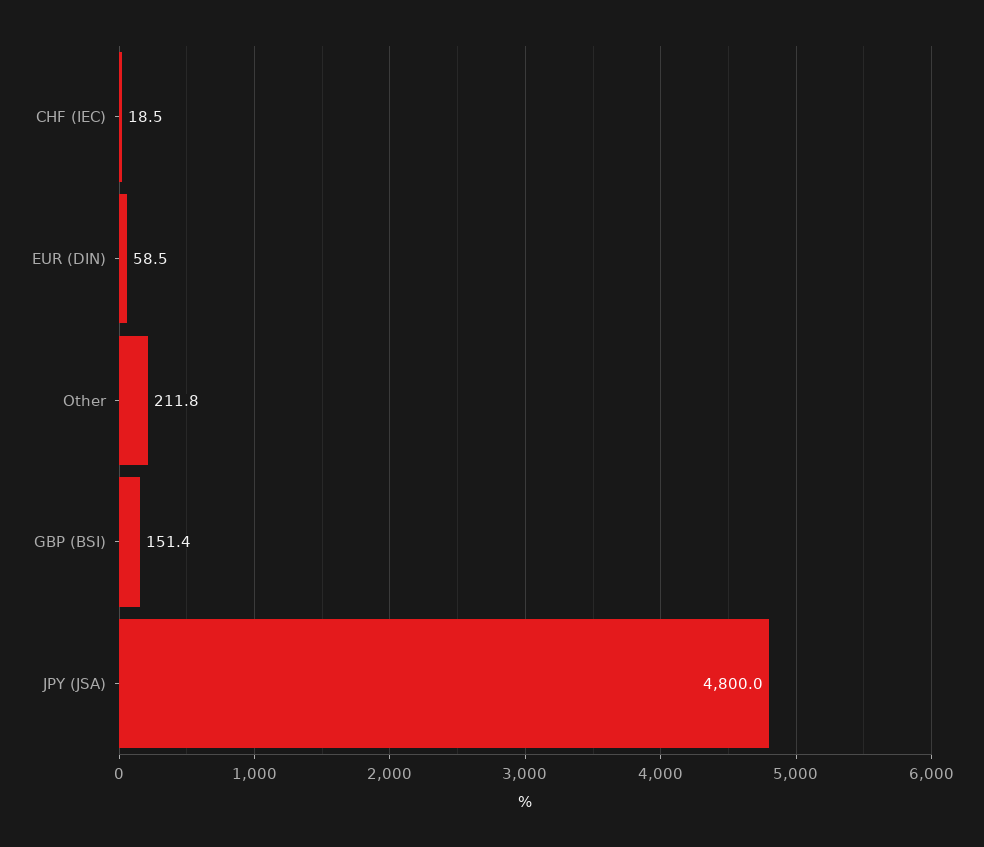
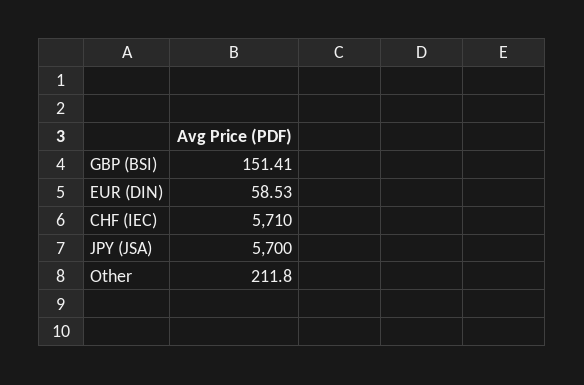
  {
-   "CHF (IEC)": 18.5,
+   "CHF (IEC)": 5710,
    "EUR (DIN)": 58.53,
    "Other": 211.8,
    "GBP (BSI)": 151.41,
-   "JPY (JSA)": 4800
+   "JPY (JSA)": 5700
  }

